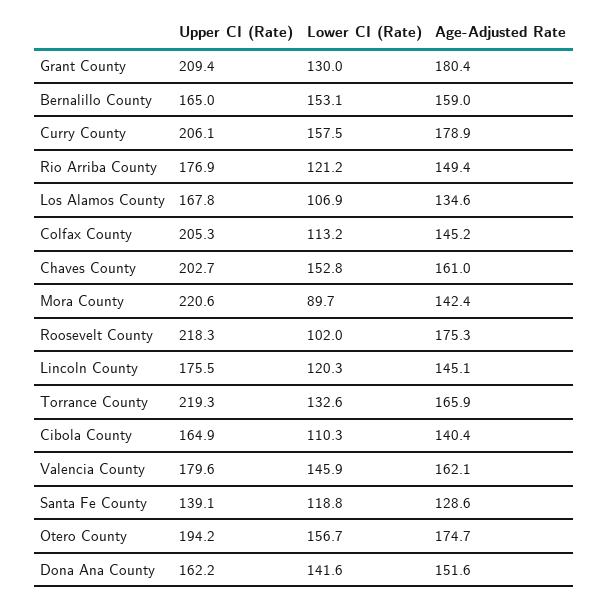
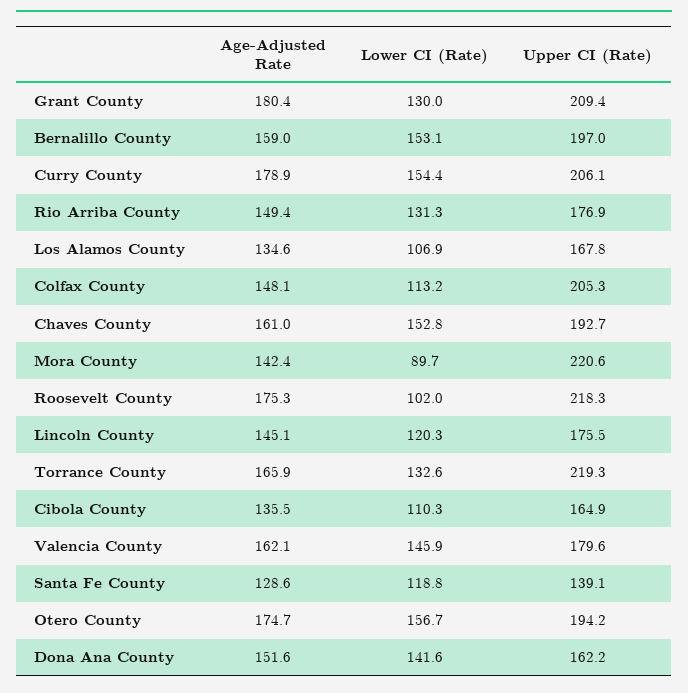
  {
    "Upper CI (Rate)": {
      "Grant County": 209.4,
-     "Bernalillo County": 165,
+     "Bernalillo County": 197,
      "Curry County": 206.1,
      "Rio Arriba County": 176.9,
      "Los Alamos County": 167.8,
      "Colfax County": 205.3,
-     "Chaves County": 202.7,
+     "Chaves County": 192.7,
      "Mora County": 220.6,
      "Roosevelt County": 218.3,
      "Lincoln County": 175.5,
      "Torrance County": 219.3,
      "Cibola County": 164.9,
      "Valencia County": 179.6,
      "Santa Fe County": 139.1,
      "Otero County": 194.2,
      "Dona Ana County": 162.2
    },
    "Lower CI (Rate)": {
      "Grant County": 130,
      "Bernalillo County": 153.1,
-     "Curry County": 157.5,
+     "Curry County": 154.4,
-     "Rio Arriba County": 121.2,
+     "Rio Arriba County": 131.3,
      "Los Alamos County": 106.9,
      "Colfax County": 113.2,
      "Chaves County": 152.8,
      "Mora County": 89.7,
      "Roosevelt County": 102,
      "Lincoln County": 120.3,
      "Torrance County": 132.6,
      "Cibola County": 110.3,
      "Valencia County": 145.9,
      "Santa Fe County": 118.8,
      "Otero County": 156.7,
      "Dona Ana County": 141.6
    },
    "Age-Adjusted Rate": {
      "Grant County": 180.4,
      "Bernalillo County": 159,
      "Curry County": 178.9,
      "Rio Arriba County": 149.4,
      "Los Alamos County": 134.6,
-     "Colfax County": 145.2,
+     "Colfax County": 148.1,
      "Chaves County": 161,
      "Mora County": 142.4,
      "Roosevelt County": 175.3,
      "Lincoln County": 145.1,
      "Torrance County": 165.9,
-     "Cibola County": 140.4,
+     "Cibola County": 135.5,
      "Valencia County": 162.1,
      "Santa Fe County": 128.6,
      "Otero County": 174.7,
      "Dona Ana County": 151.6
    }
  }

